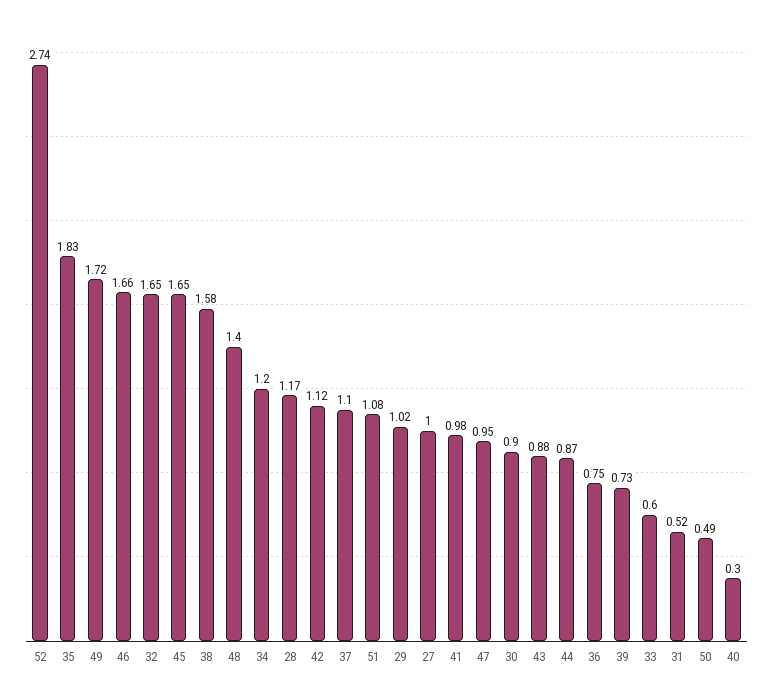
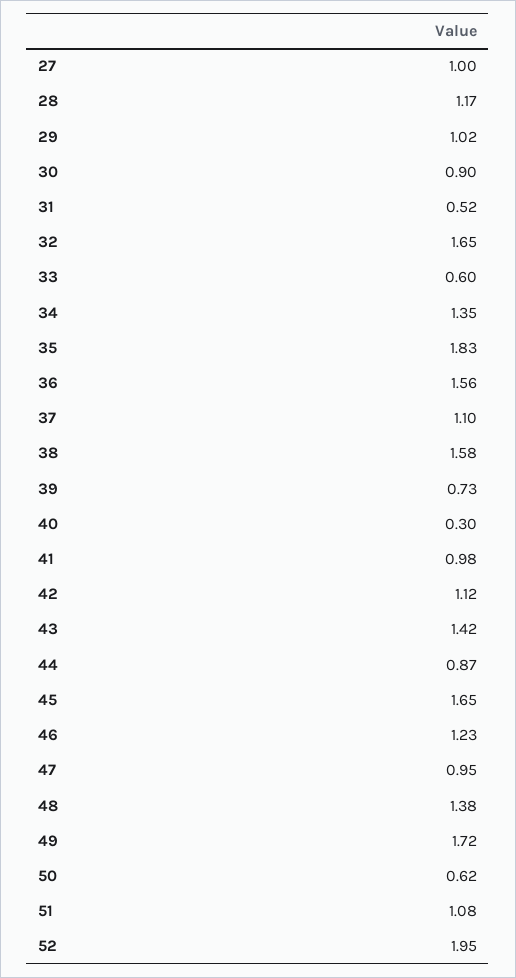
  {
-   "52": 2.74,
+   "52": 1.95,
    "35": 1.83,
    "49": 1.72,
-   "46": 1.66,
+   "46": 1.23,
    "32": 1.65,
    "45": 1.65,
    "38": 1.58,
-   "48": 1.4,
+   "48": 1.38,
-   "34": 1.2,
+   "34": 1.35,
    "28": 1.17,
    "42": 1.12,
    "37": 1.1,
    "51": 1.08,
    "29": 1.02,
    "27": 1,
    "41": 0.98,
    "47": 0.95,
    "30": 0.9,
-   "43": 0.88,
+   "43": 1.42,
    "44": 0.87,
-   "36": 0.75,
+   "36": 1.56,
    "39": 0.73,
    "33": 0.6,
    "31": 0.52,
-   "50": 0.49,
+   "50": 0.62,
    "40": 0.3
  }

